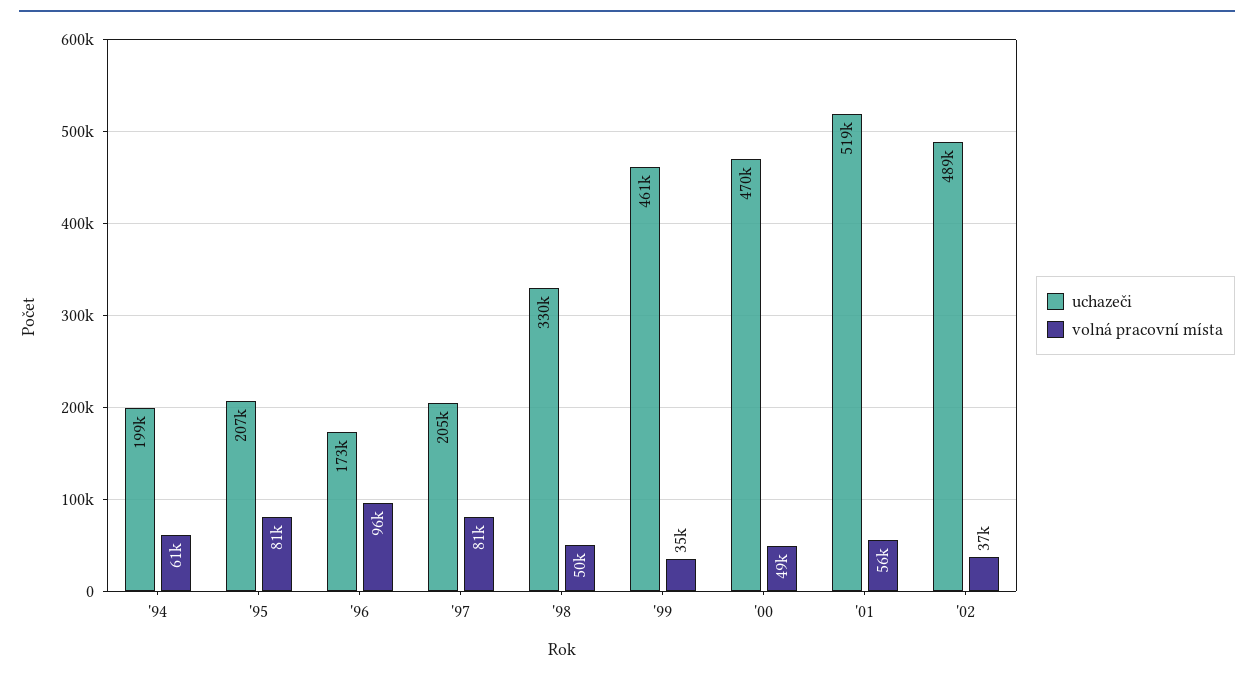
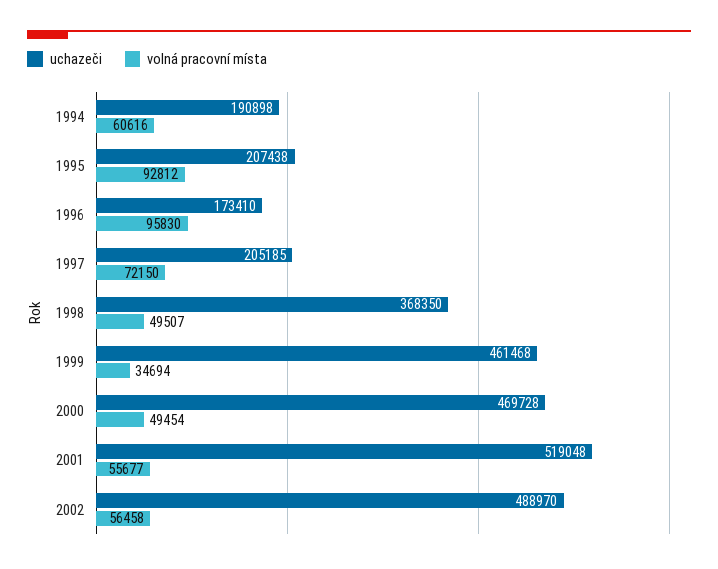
  {
    "uchazeči": {
-     "'94": 199000,
+     "'94": 190898,
      "'95": 207438,
      "'96": 173410,
      "'97": 205185,
-     "'98": 330000,
+     "'98": 368350,
      "'99": 461468,
      "'00": 469728,
      "'01": 519048,
      "'02": 488970
    },
    "volná pracovní místa": {
      "'94": 60616,
-     "'95": 81000,
+     "'95": 92812,
      "'96": 95830,
-     "'97": 81000,
+     "'97": 72150,
      "'98": 49507,
      "'99": 34694,
      "'00": 49454,
      "'01": 55677,
-     "'02": 37000
+     "'02": 56458
    }
  }

